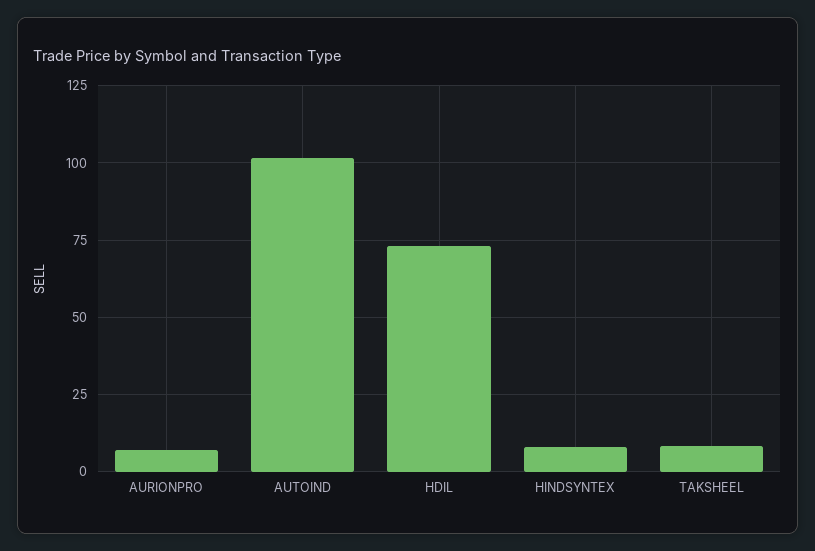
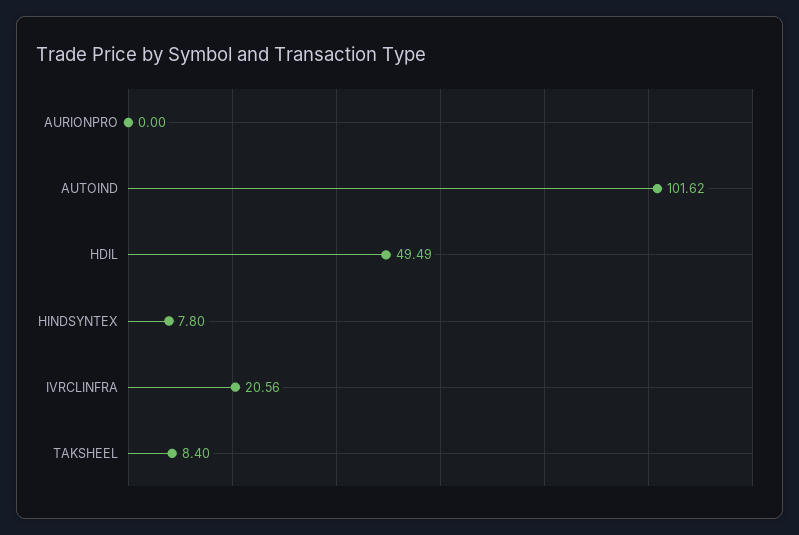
  {
-   "AURIONPRO": 7.5,
+   "AURIONPRO": 0,
    "AUTOIND": 101.62,
-   "HDIL": 72.5,
+   "HDIL": 49.49,
    "HINDSYNTEX": 7.8,
-   "TAKSHEEL": 8.4
+   "TAKSHEEL": 8.4,
+   "IVRCLINFRA": 20.56
  }

